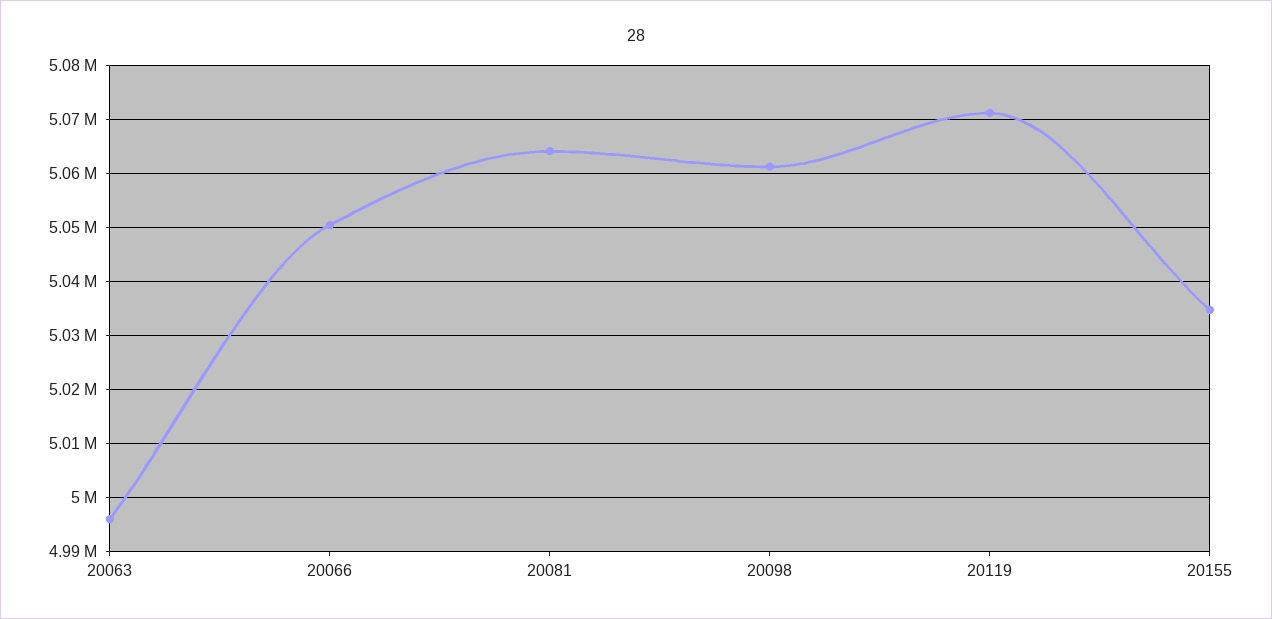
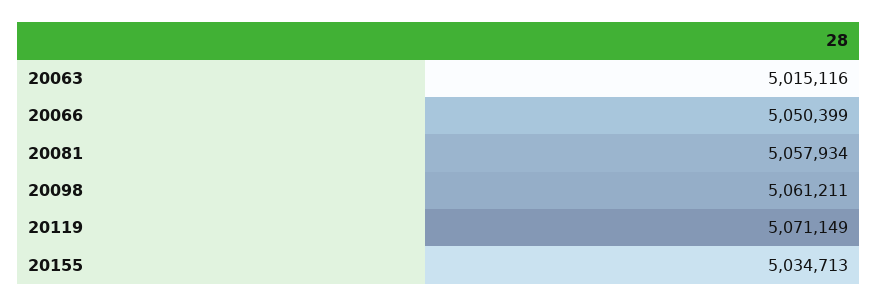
  {
-   "20063": 4996000,
+   "20063": 5015116,
    "20066": 5050399,
-   "20081": 5064000,
+   "20081": 5057934,
    "20098": 5061211,
    "20119": 5071149,
    "20155": 5034713
  }

